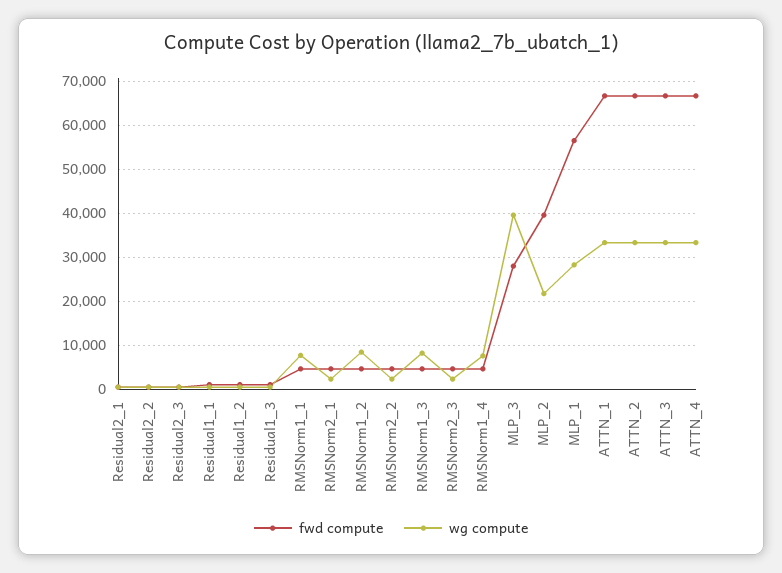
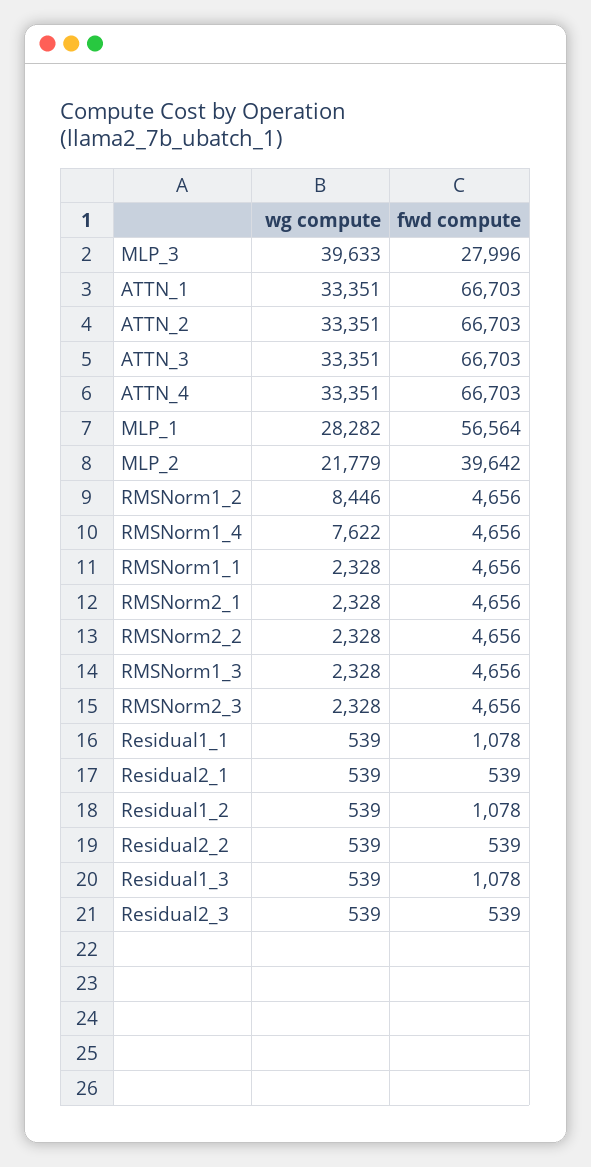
  {
    "fwd compute": {
      "Residual2_1": 539,
      "Residual2_2": 539,
      "Residual2_3": 539,
      "Residual1_1": 1078,
      "Residual1_2": 1078,
      "Residual1_3": 1078,
      "RMSNorm1_1": 4656,
      "RMSNorm2_1": 4656,
      "RMSNorm1_2": 4656,
      "RMSNorm2_2": 4656,
      "RMSNorm1_3": 4656,
      "RMSNorm2_3": 4656,
      "RMSNorm1_4": 4656,
      "MLP_3": 27996,
      "MLP_2": 39642,
      "MLP_1": 56564,
      "ATTN_1": 66703,
      "ATTN_2": 66703,
      "ATTN_3": 66703,
      "ATTN_4": 66703
    },
    "wg compute": {
      "Residual2_1": 539,
      "Residual2_2": 539,
      "Residual2_3": 539,
      "Residual1_1": 539,
      "Residual1_2": 539,
      "Residual1_3": 539,
-     "RMSNorm1_1": 8000,
+     "RMSNorm1_1": 2328,
      "RMSNorm2_1": 2328,
      "RMSNorm1_2": 8446,
      "RMSNorm2_2": 2328,
-     "RMSNorm1_3": 8000,
+     "RMSNorm1_3": 2328,
      "RMSNorm2_3": 2328,
      "RMSNorm1_4": 7622,
      "MLP_3": 39633,
      "MLP_2": 21779,
      "MLP_1": 28282,
      "ATTN_1": 33351,
      "ATTN_2": 33351,
      "ATTN_3": 33351,
      "ATTN_4": 33351
    }
  }

